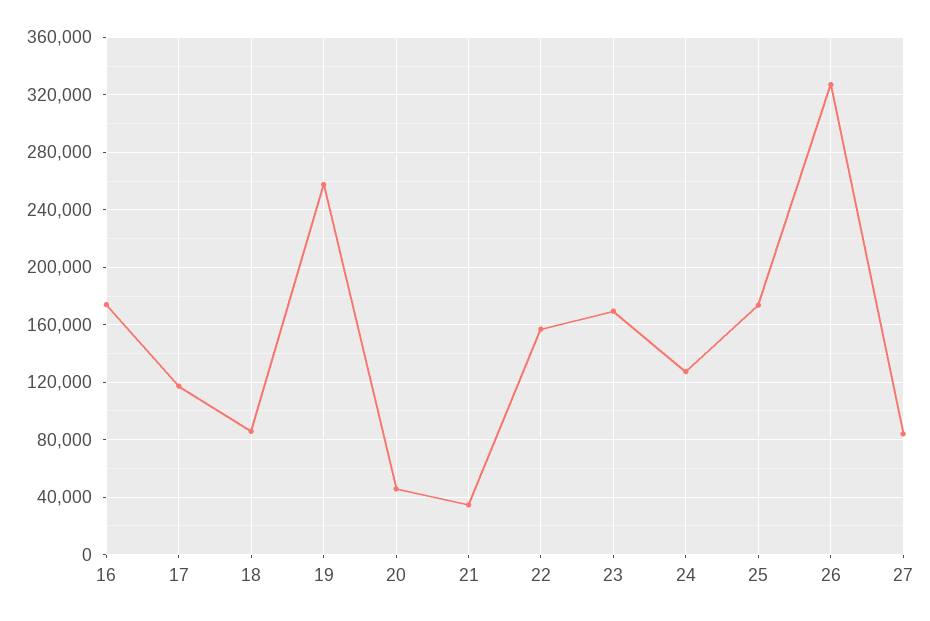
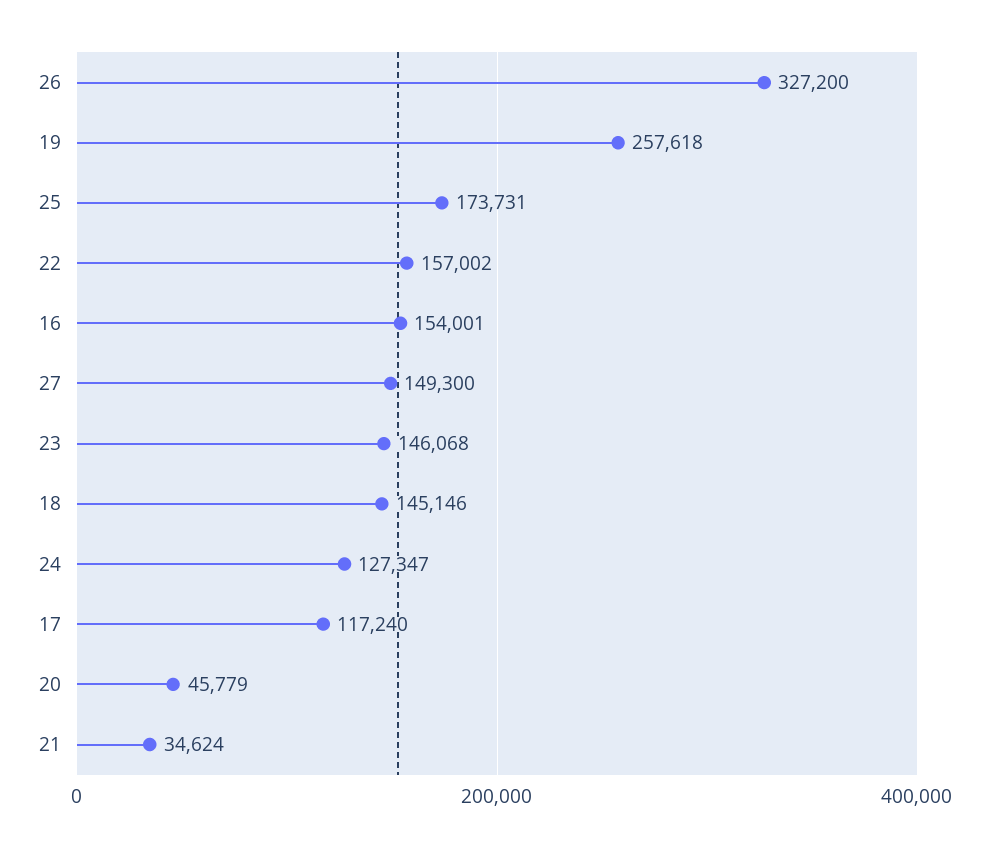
  {
-   "16": 175000,
+   "16": 154001,
    "17": 117240,
-   "18": 85000,
+   "18": 145146,
    "19": 257618,
    "20": 45779,
    "21": 34624,
    "22": 157002,
-   "23": 170000,
+   "23": 146068,
    "24": 127347,
    "25": 173731,
    "26": 327200,
-   "27": 85000
+   "27": 149300
  }

